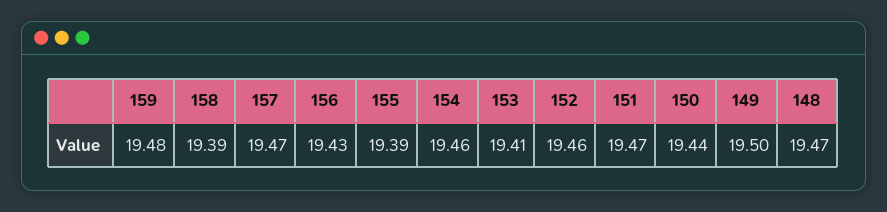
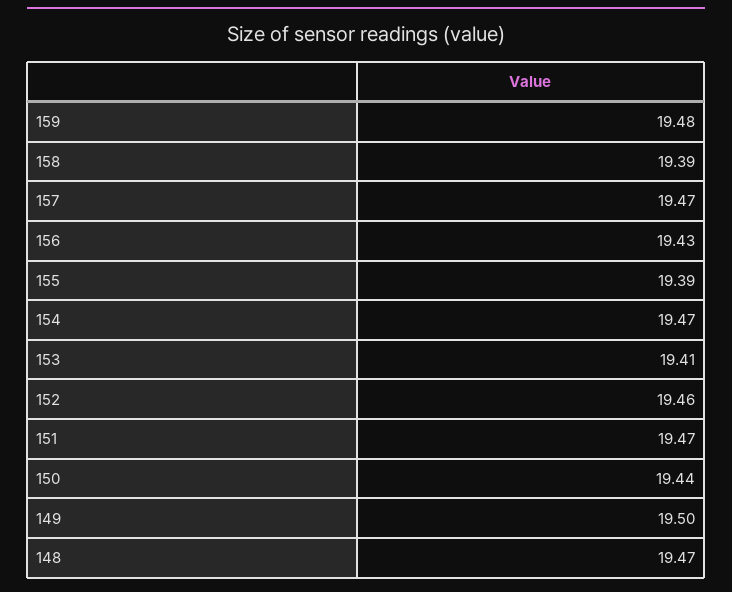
  {
    "159": 19.48,
    "158": 19.39,
    "157": 19.47,
    "156": 19.43,
    "155": 19.39,
-   "154": 19.46,
+   "154": 19.47,
    "153": 19.41,
    "152": 19.46,
    "151": 19.47,
    "150": 19.44,
    "149": 19.5,
    "148": 19.47
  }

